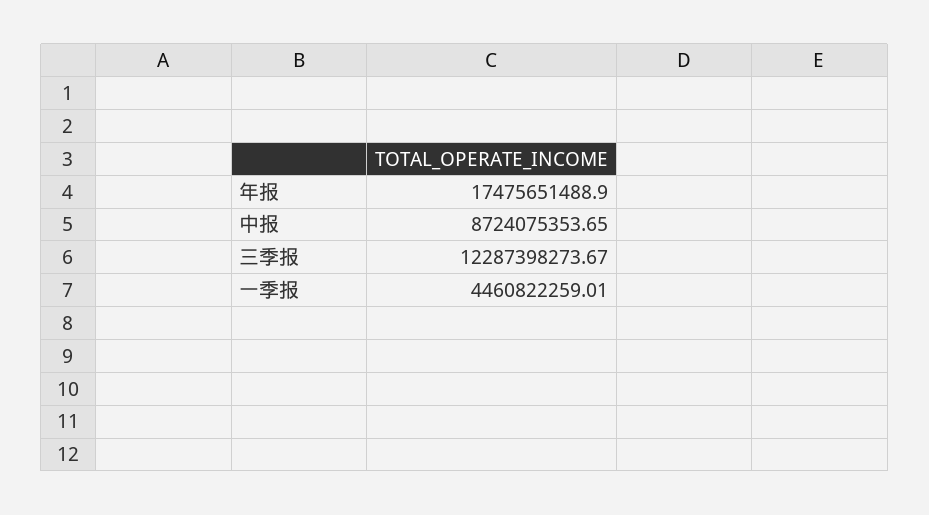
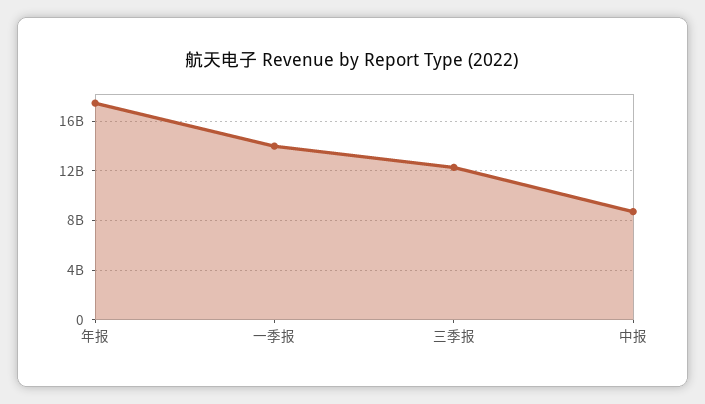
  {
    "年报": 17475651488.9,
    "中报": 8724075353.65,
    "三季报": 12287398273.67,
-   "一季报": 4460822259.01
+   "一季报": 14000000000
  }

